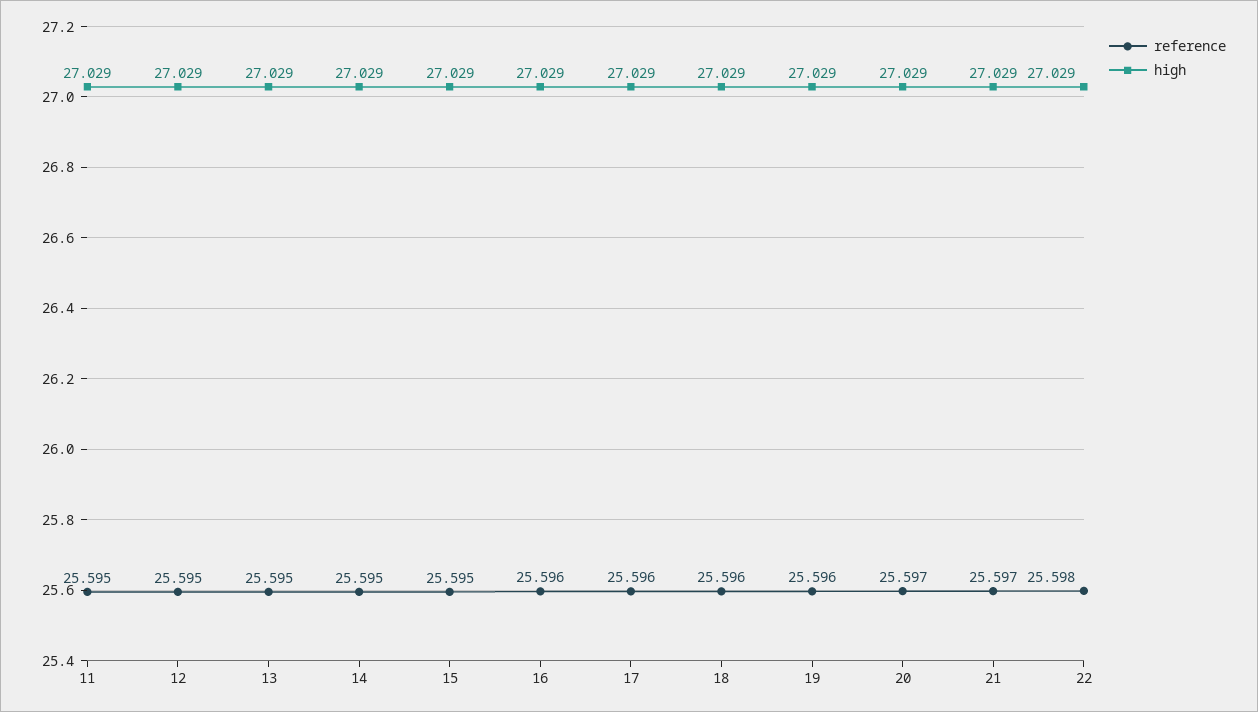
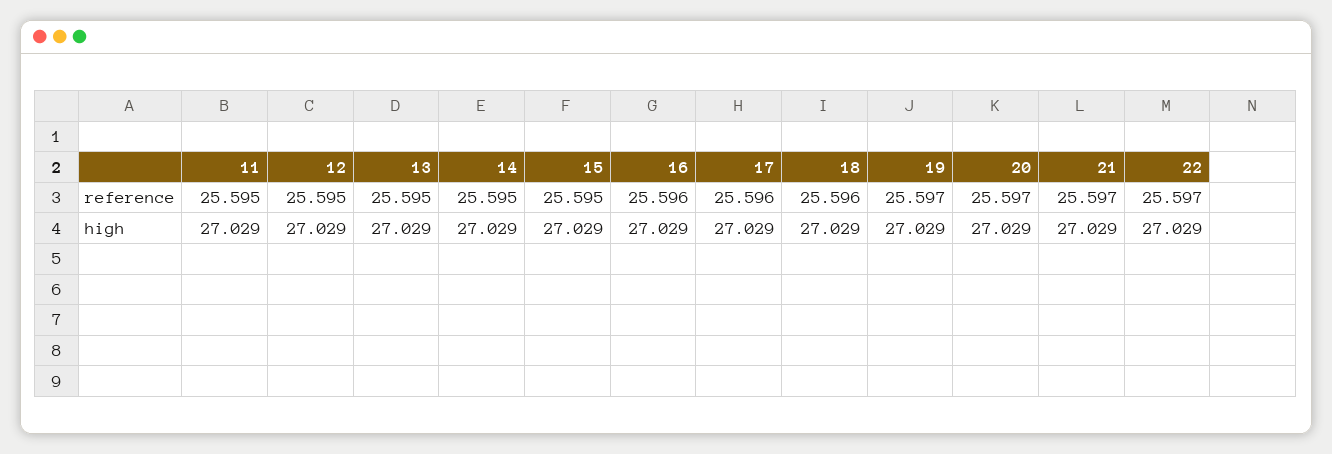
  {
    "reference": {
      "11": 25.595,
      "12": 25.595,
      "13": 25.595,
      "14": 25.595,
      "15": 25.595,
      "16": 25.596,
      "17": 25.596,
      "18": 25.596,
-     "19": 25.596,
+     "19": 25.597,
      "20": 25.597,
      "21": 25.597,
-     "22": 25.598
+     "22": 25.597
    },
    "high": {
      "11": 27.029,
      "12": 27.029,
      "13": 27.029,
      "14": 27.029,
      "15": 27.029,
      "16": 27.029,
      "17": 27.029,
      "18": 27.029,
      "19": 27.029,
      "20": 27.029,
      "21": 27.029,
      "22": 27.029
    }
  }

